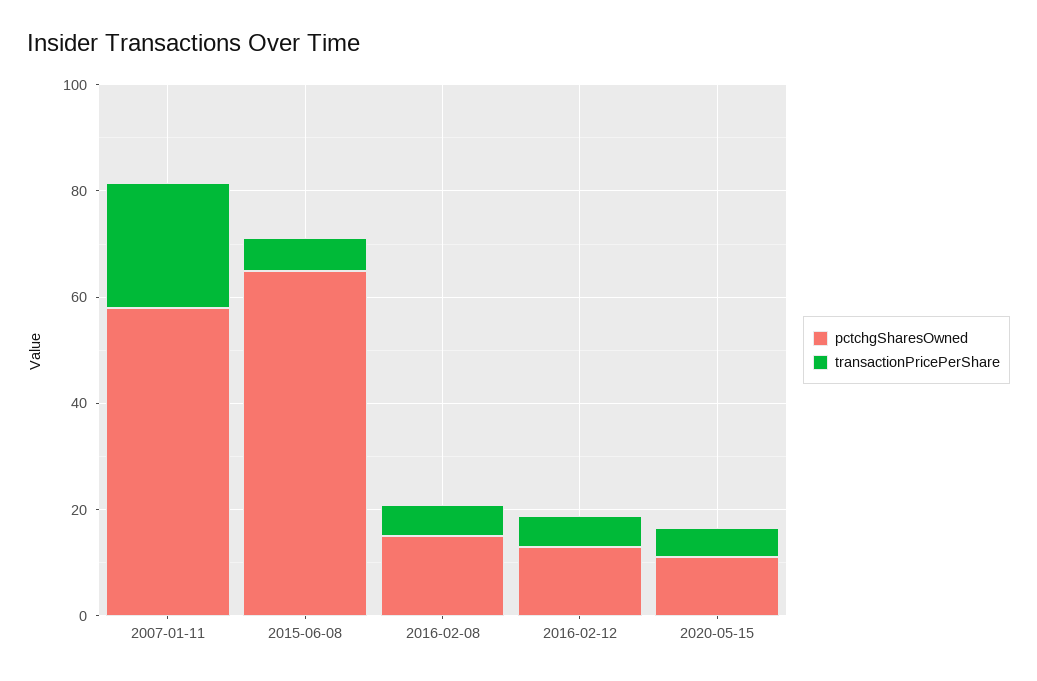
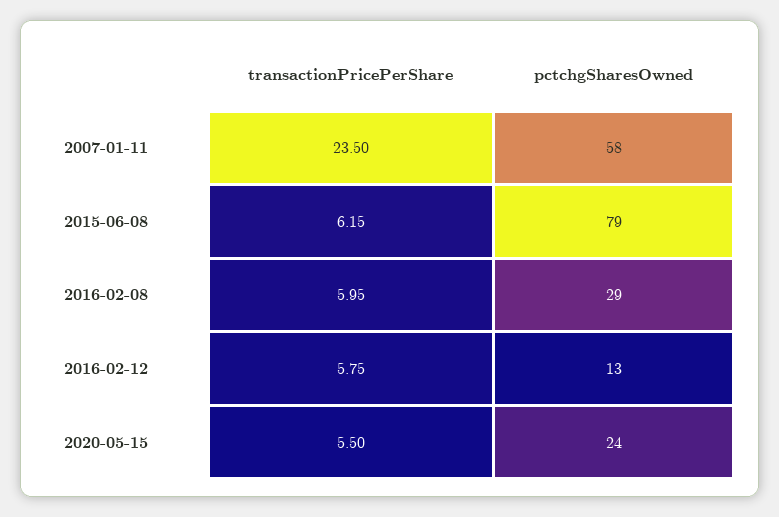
  {
    "pctchgSharesOwned": {
      "2007-01-11": 58,
-     "2015-06-08": 65,
+     "2015-06-08": 79,
-     "2016-02-08": 15,
+     "2016-02-08": 29,
      "2016-02-12": 13,
-     "2020-05-15": 10
+     "2020-05-15": 24
    },
    "transactionPricePerShare": {
      "2007-01-11": 23.5,
      "2015-06-08": 6.15,
      "2016-02-08": 5.95,
      "2016-02-12": 5.75,
      "2020-05-15": 5.5
    }
  }

